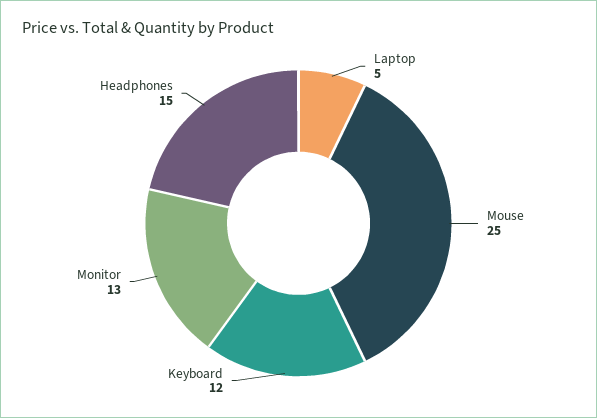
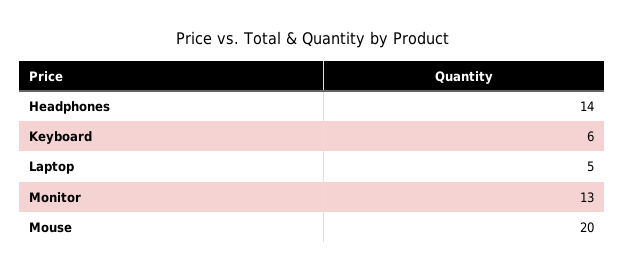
  {
    "Laptop": 5,
-   "Mouse": 25,
+   "Mouse": 20,
-   "Keyboard": 12,
+   "Keyboard": 6,
    "Monitor": 13,
-   "Headphones": 15
+   "Headphones": 14
  }

